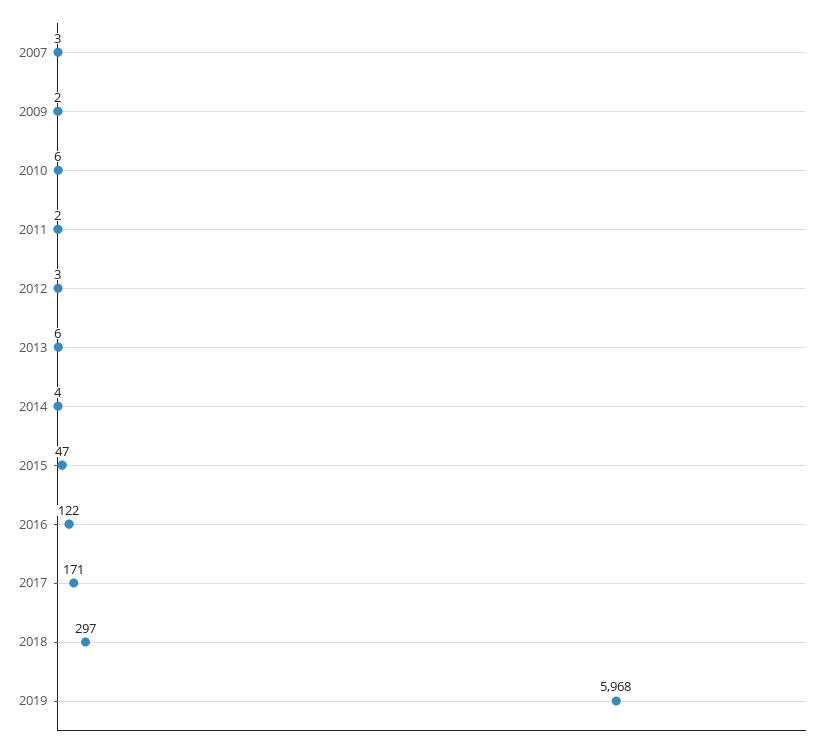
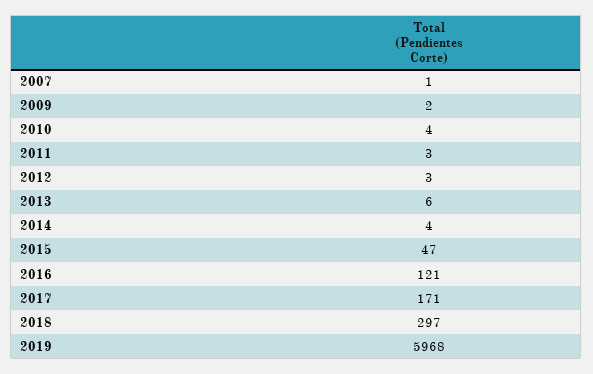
  {
-   "2007": 3,
+   "2007": 1,
    "2009": 2,
-   "2010": 6,
+   "2010": 4,
-   "2011": 2,
+   "2011": 3,
    "2012": 3,
    "2013": 6,
    "2014": 4,
    "2015": 47,
-   "2016": 122,
+   "2016": 121,
    "2017": 171,
    "2018": 297,
    "2019": 5968
  }

